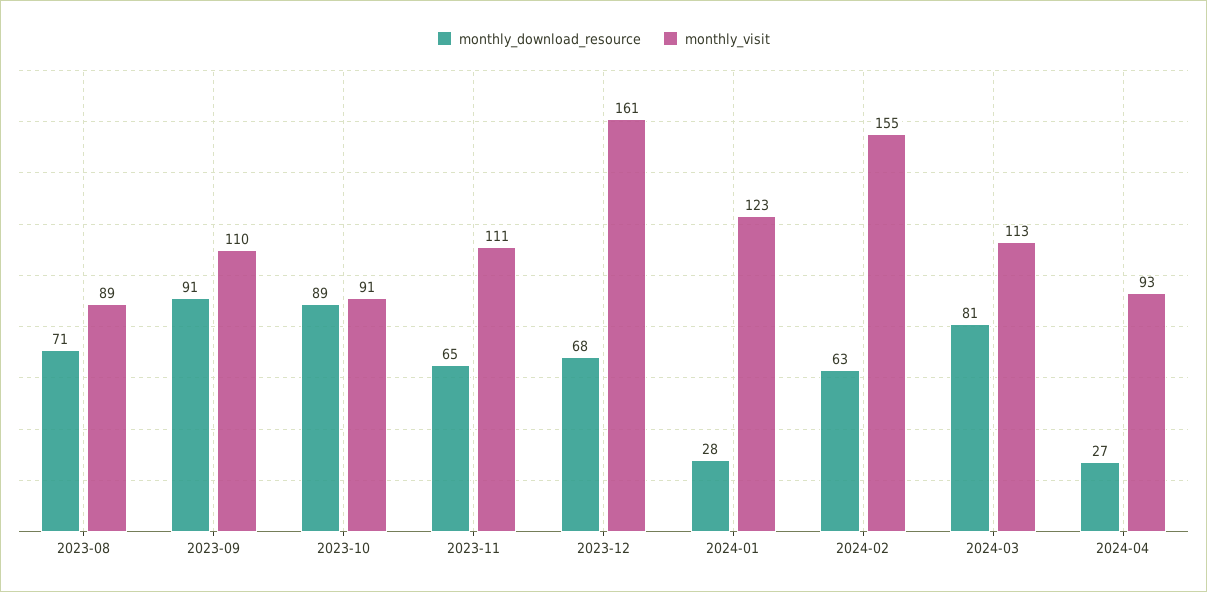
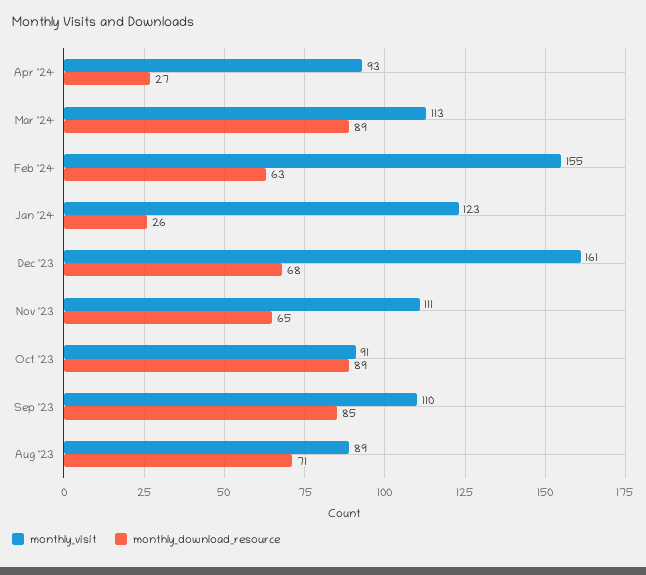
  {
    "monthly_download_resource": {
      "2023-08": 71,
-     "2023-09": 91,
+     "2023-09": 85,
      "2023-10": 89,
      "2023-11": 65,
      "2023-12": 68,
-     "2024-01": 28,
+     "2024-01": 26,
      "2024-02": 63,
-     "2024-03": 81,
+     "2024-03": 89,
      "2024-04": 27
    },
    "monthly_visit": {
      "2023-08": 89,
      "2023-09": 110,
      "2023-10": 91,
      "2023-11": 111,
      "2023-12": 161,
      "2024-01": 123,
      "2024-02": 155,
      "2024-03": 113,
      "2024-04": 93
    }
  }

